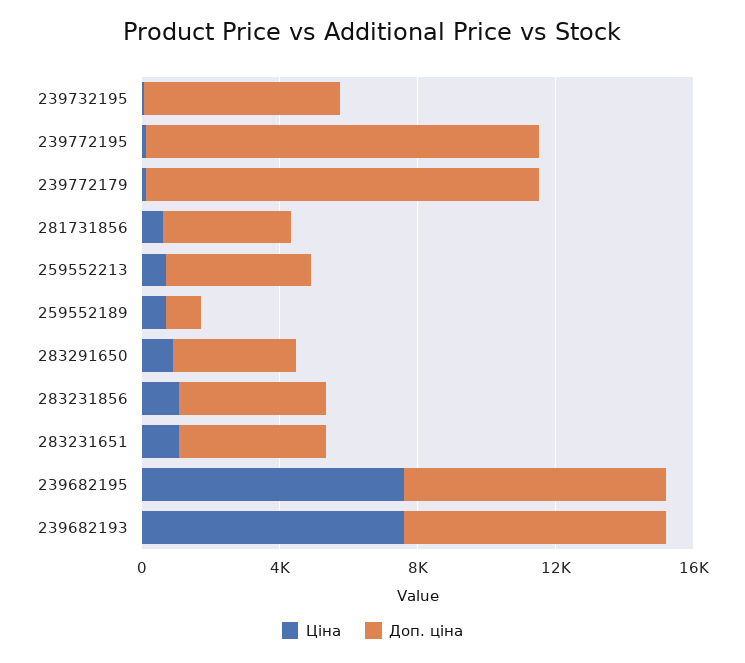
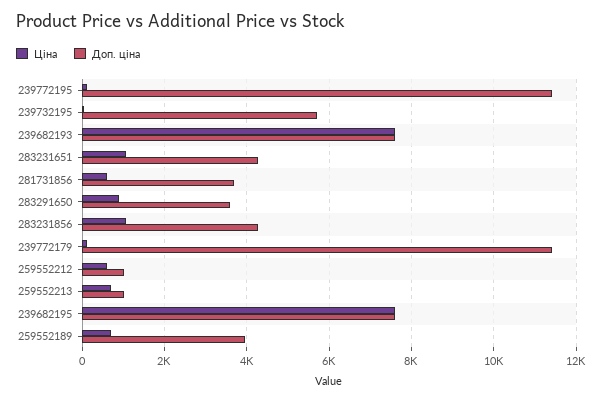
  {
    "Ціна": {
      "239732195": 0,
      "239772195": 200,
      "239772179": 200,
      "281731856": 600,
      "259552213": 600,
      "259552189": 600,
      "283291650": 800,
      "283231856": 1000,
      "283231651": 1000,
      "239682195": 7600,
-     "239682193": 7600
+     "239682193": 7600,
+     "259552212": 600
    },
    "Доп. ціна": {
      "239732195": 5800,
      "239772195": 11400,
      "239772179": 11400,
      "281731856": 3800,
-     "259552213": 4000,
+     "259552213": 1000,
-     "259552189": 1000,
+     "259552189": 4000,
      "283291650": 3600,
      "283231856": 4200,
      "283231651": 4200,
      "239682195": 7600,
-     "239682193": 7600
+     "239682193": 7600,
+     "259552212": 1000
    }
  }

